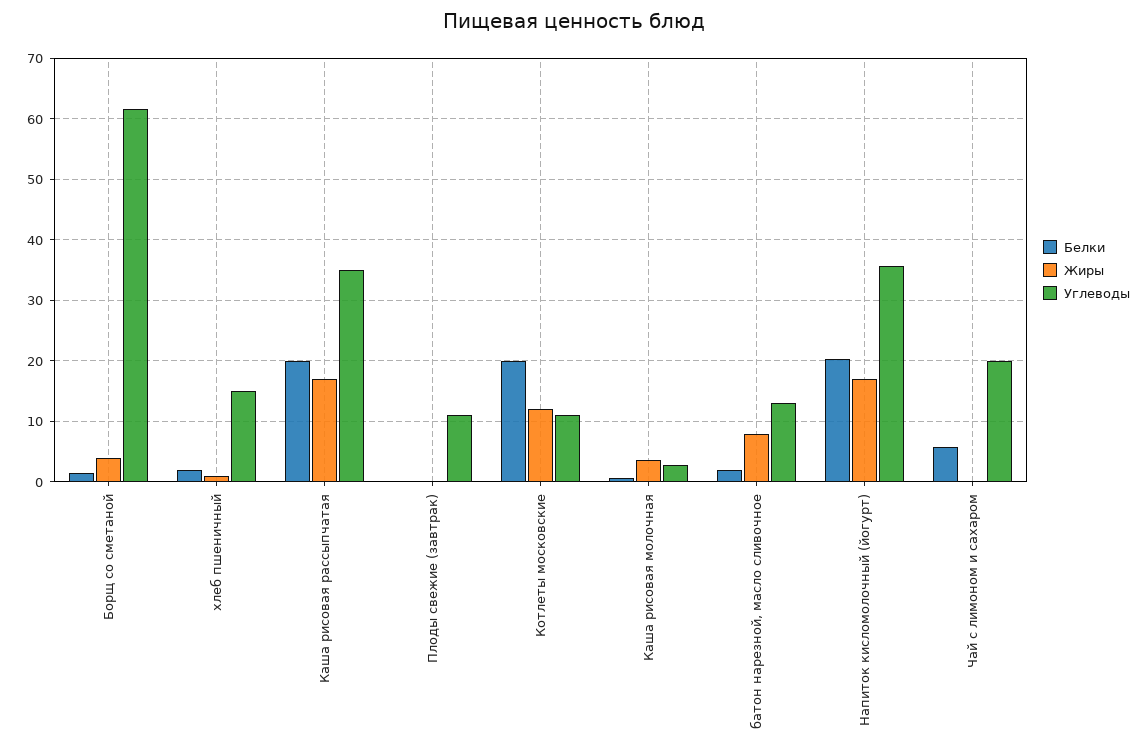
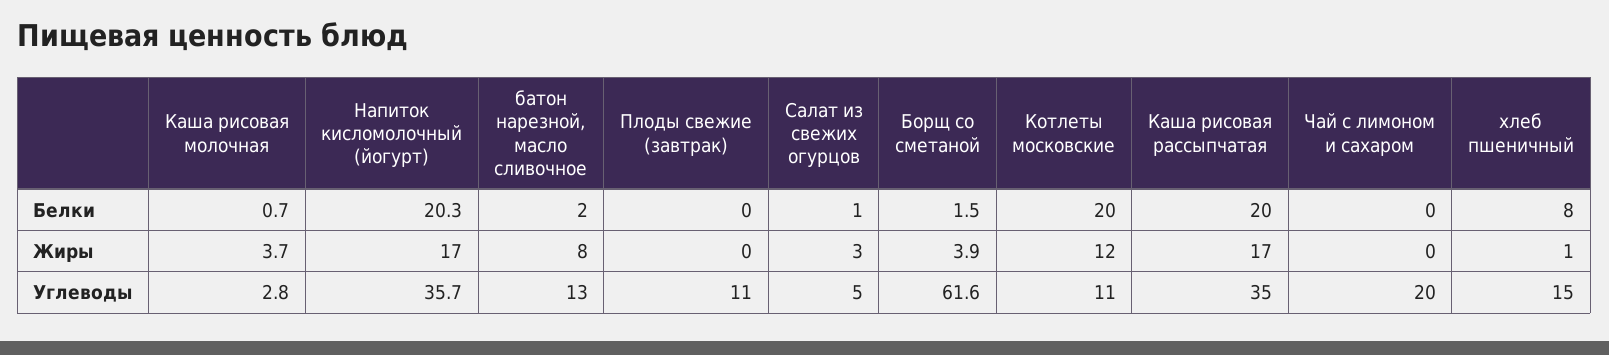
  {
    "Белки": {
      "Борщ со сметаной": 1.5,
-     "хлеб пшеничный": 2,
+     "хлеб пшеничный": 8,
      "Каша рисовая рассыпчатая": 20,
      "Плоды свежие (завтрак)": 0,
      "Котлеты московские": 20,
      "Каша рисовая молочная": 0.7,
      "батон нарезной, масло сливочное": 2,
      "Напиток кисломолочный (йогурт)": 20.3,
-     "Чай с лимоном и сахаром": 6
+     "Чай с лимоном и сахаром": 0,
+     "Салат из свежих огурцов": 1
    },
    "Жиры": {
      "Борщ со сметаной": 3.9,
      "хлеб пшеничный": 1,
      "Каша рисовая рассыпчатая": 17,
      "Плоды свежие (завтрак)": 0,
      "Котлеты московские": 12,
      "Каша рисовая молочная": 3.7,
      "батон нарезной, масло сливочное": 8,
      "Напиток кисломолочный (йогурт)": 17,
-     "Чай с лимоном и сахаром": 0
+     "Чай с лимоном и сахаром": 0,
+     "Салат из свежих огурцов": 3
    },
    "Углеводы": {
      "Борщ со сметаной": 61.6,
      "хлеб пшеничный": 15,
      "Каша рисовая рассыпчатая": 35,
      "Плоды свежие (завтрак)": 11,
      "Котлеты московские": 11,
      "Каша рисовая молочная": 2.8,
      "батон нарезной, масло сливочное": 13,
      "Напиток кисломолочный (йогурт)": 35.7,
-     "Чай с лимоном и сахаром": 20
+     "Чай с лимоном и сахаром": 20,
+     "Салат из свежих огурцов": 5
    }
  }

